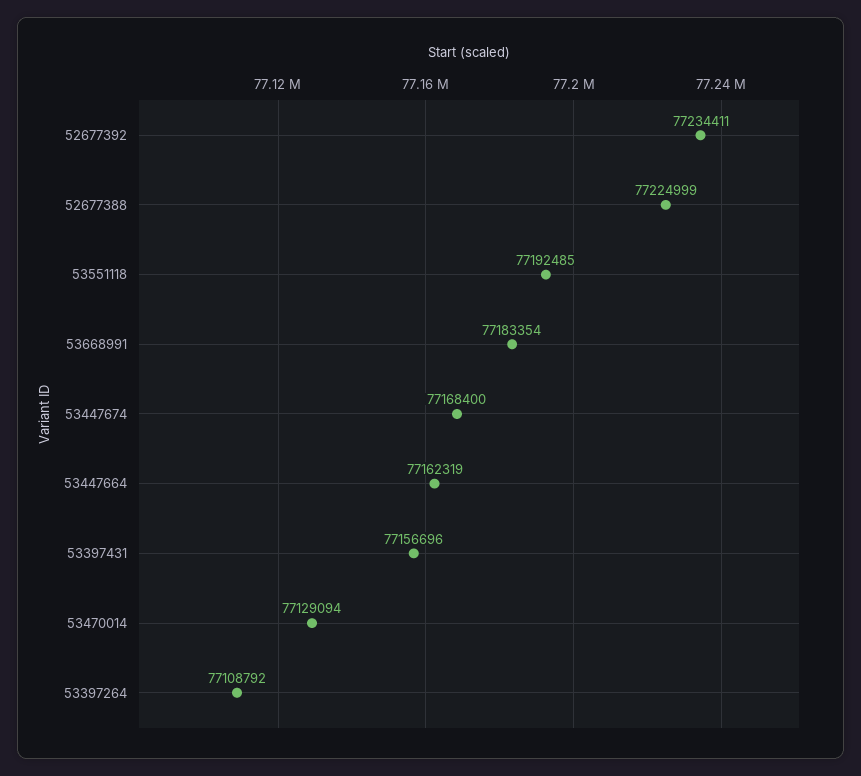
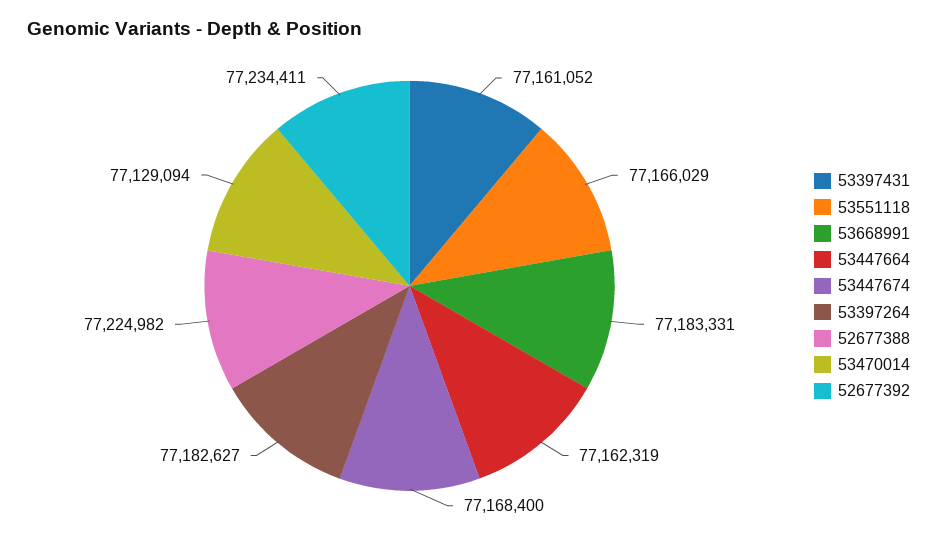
  {
    "52677392": 77234411,
-   "52677388": 77224999,
+   "52677388": 77224982,
-   "53551118": 77192485,
+   "53551118": 77166029,
-   "53668991": 77183354,
+   "53668991": 77183331,
    "53447674": 77168400,
    "53447664": 77162319,
-   "53397431": 77156696,
+   "53397431": 77161052,
    "53470014": 77129094,
-   "53397264": 77108792
+   "53397264": 77182627
  }

